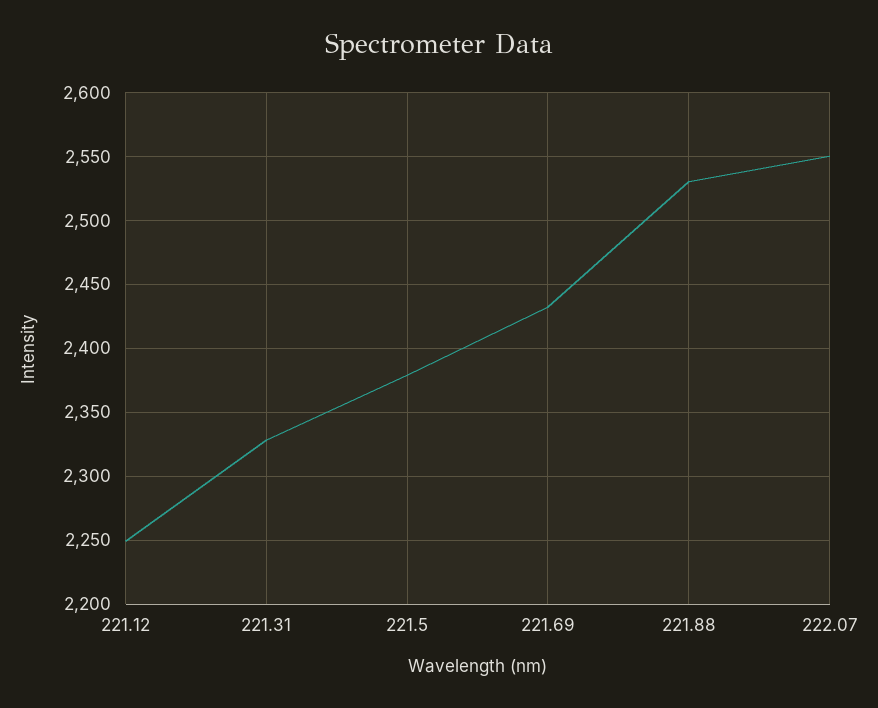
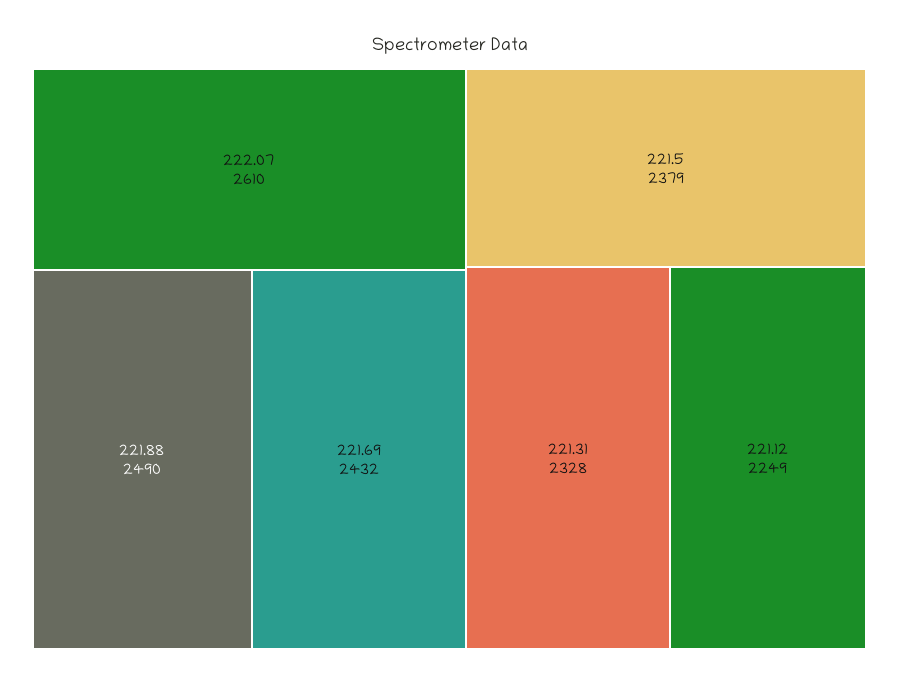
  {
    "221.12": 2249,
    "221.31": 2328,
    "221.5": 2379,
    "221.69": 2432,
-   "221.88": 2530,
+   "221.88": 2490,
-   "222.07": 2550
+   "222.07": 2610
  }

